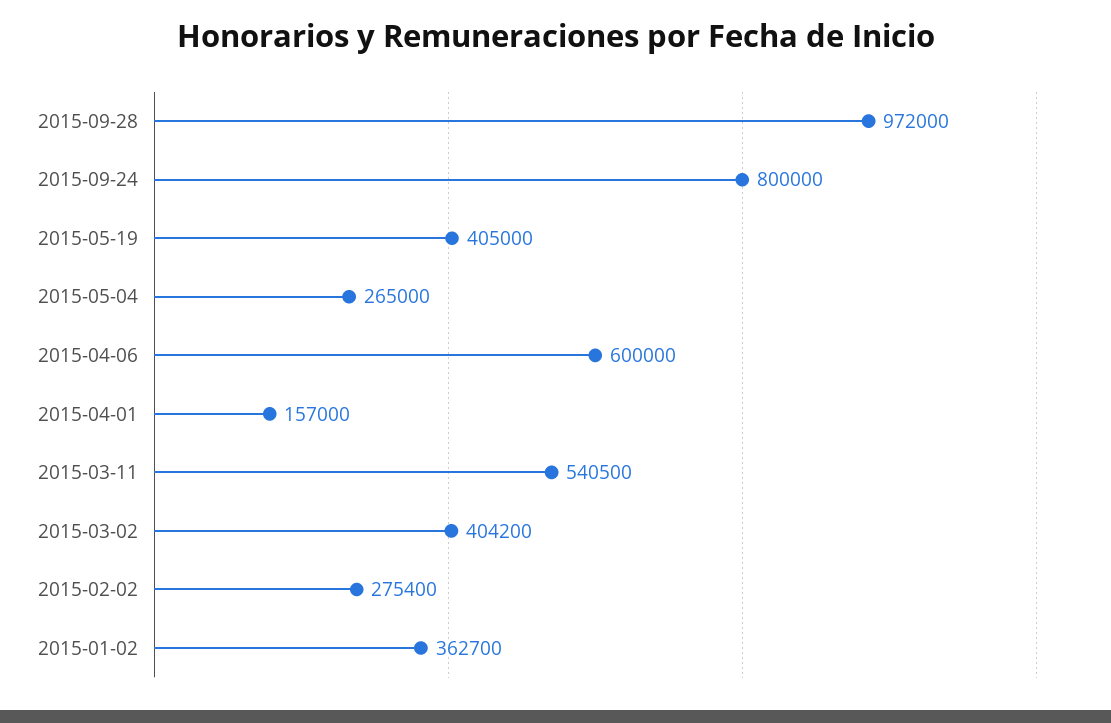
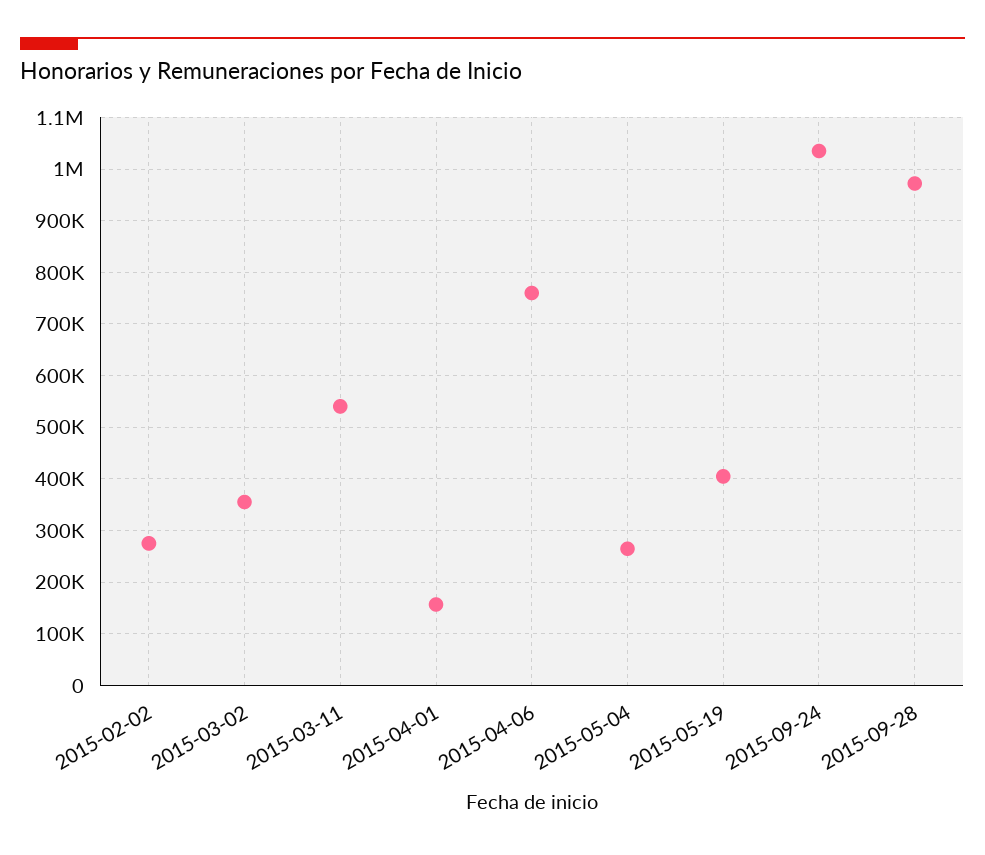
  {
    "2015-09-28": 972000,
-   "2015-09-24": 800000,
+   "2015-09-24": 1040000,
    "2015-05-19": 405000,
    "2015-05-04": 265000,
-   "2015-04-06": 600000,
+   "2015-04-06": 760000,
    "2015-04-01": 157000,
    "2015-03-11": 540500,
-   "2015-03-02": 404200,
+   "2015-03-02": 360000,
-   "2015-02-02": 275400,
+   "2015-02-02": 275400
-   "2015-01-02": 362700
  }

